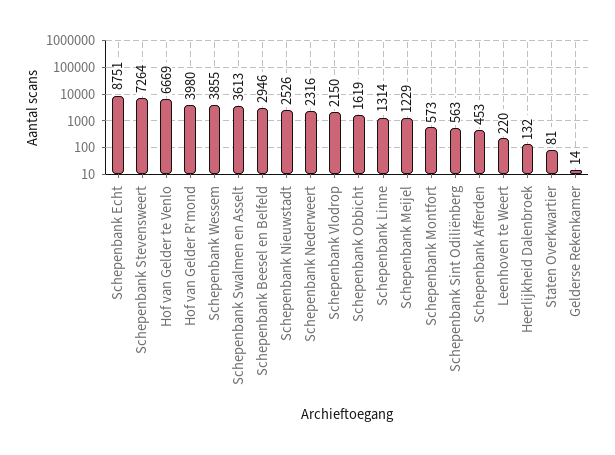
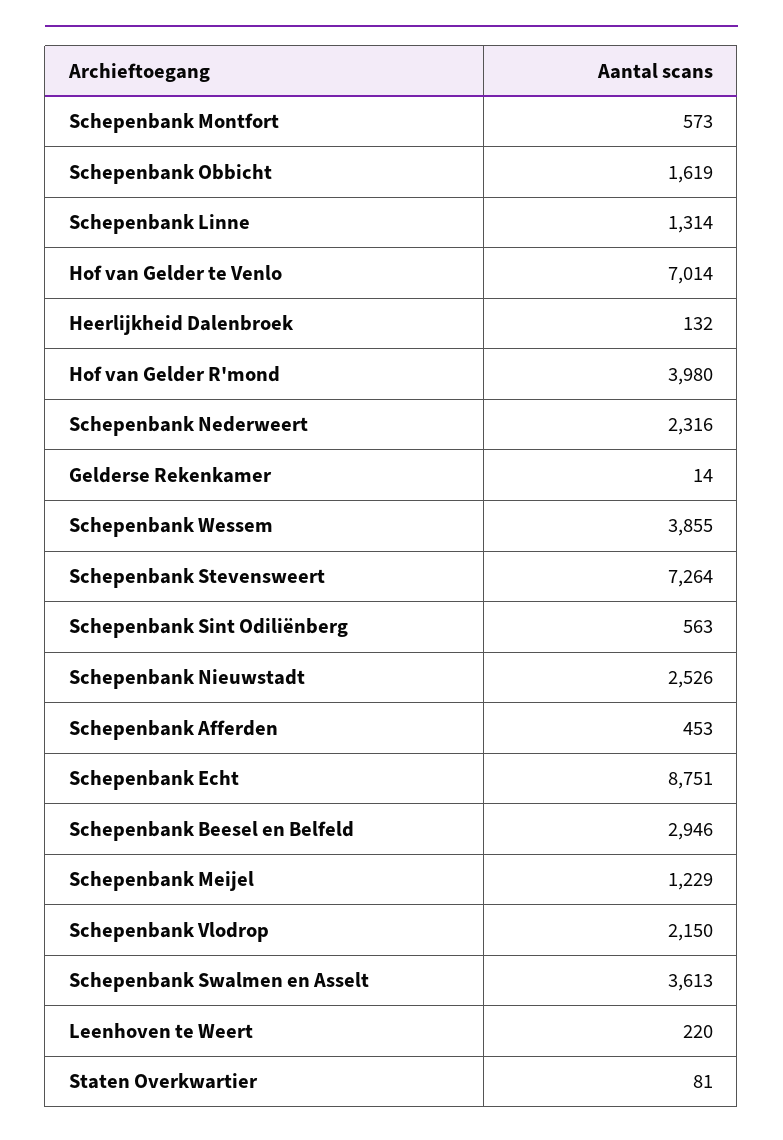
  {
    "Schepenbank Echt": 8751,
    "Schepenbank Stevensweert": 7264,
-   "Hof van Gelder te Venlo": 6669,
+   "Hof van Gelder te Venlo": 7014,
    "Hof van Gelder R'mond": 3980,
    "Schepenbank Wessem": 3855,
    "Schepenbank Swalmen en Asselt": 3613,
    "Schepenbank Beesel en Belfeld": 2946,
    "Schepenbank Nieuwstadt": 2526,
    "Schepenbank Nederweert": 2316,
    "Schepenbank Vlodrop": 2150,
    "Schepenbank Obbicht": 1619,
    "Schepenbank Linne": 1314,
    "Schepenbank Meijel": 1229,
    "Schepenbank Montfort": 573,
    "Schepenbank Sint Odiliënberg": 563,
    "Schepenbank Afferden": 453,
    "Leenhoven te Weert": 220,
    "Heerlijkheid Dalenbroek": 132,
    "Staten Overkwartier": 81,
    "Gelderse Rekenkamer": 14
  }

